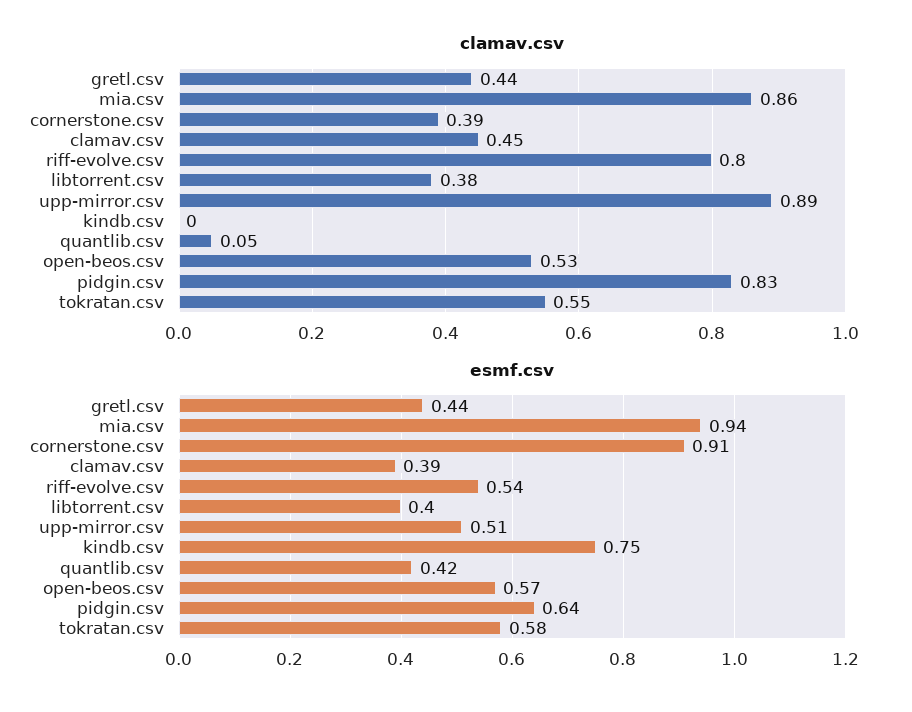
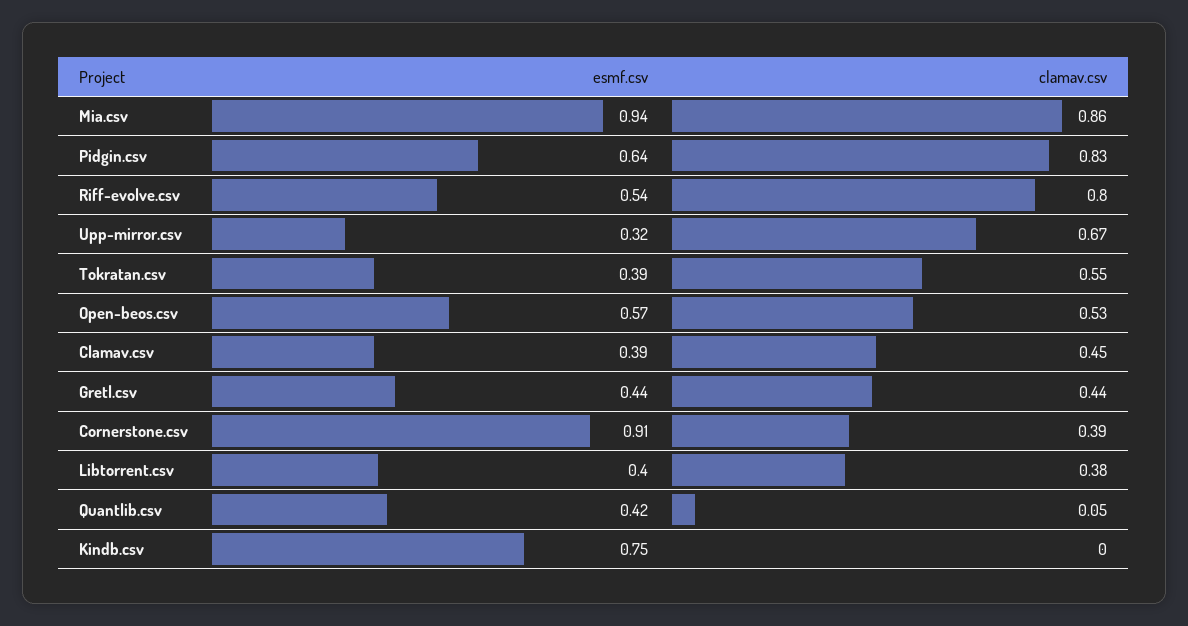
  {
    "clamav.csv": {
      "gretl.csv": 0.44,
      "mia.csv": 0.86,
      "cornerstone.csv": 0.39,
      "clamav.csv": 0.45,
      "riff-evolve.csv": 0.8,
      "libtorrent.csv": 0.38,
-     "upp-mirror.csv": 0.89,
+     "upp-mirror.csv": 0.67,
      "kindb.csv": 0,
      "quantlib.csv": 0.05,
      "open-beos.csv": 0.53,
      "pidgin.csv": 0.83,
      "tokratan.csv": 0.55
    },
    "esmf.csv": {
      "gretl.csv": 0.44,
      "mia.csv": 0.94,
      "cornerstone.csv": 0.91,
      "clamav.csv": 0.39,
      "riff-evolve.csv": 0.54,
      "libtorrent.csv": 0.4,
-     "upp-mirror.csv": 0.51,
+     "upp-mirror.csv": 0.32,
      "kindb.csv": 0.75,
      "quantlib.csv": 0.42,
      "open-beos.csv": 0.57,
      "pidgin.csv": 0.64,
-     "tokratan.csv": 0.58
+     "tokratan.csv": 0.39
    }
  }

